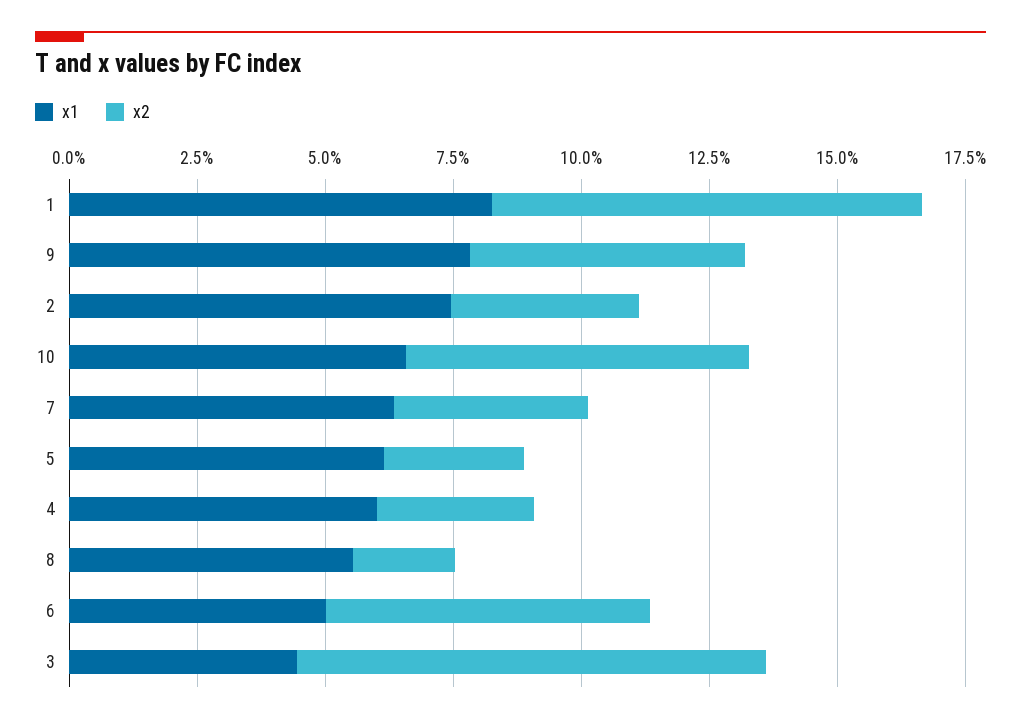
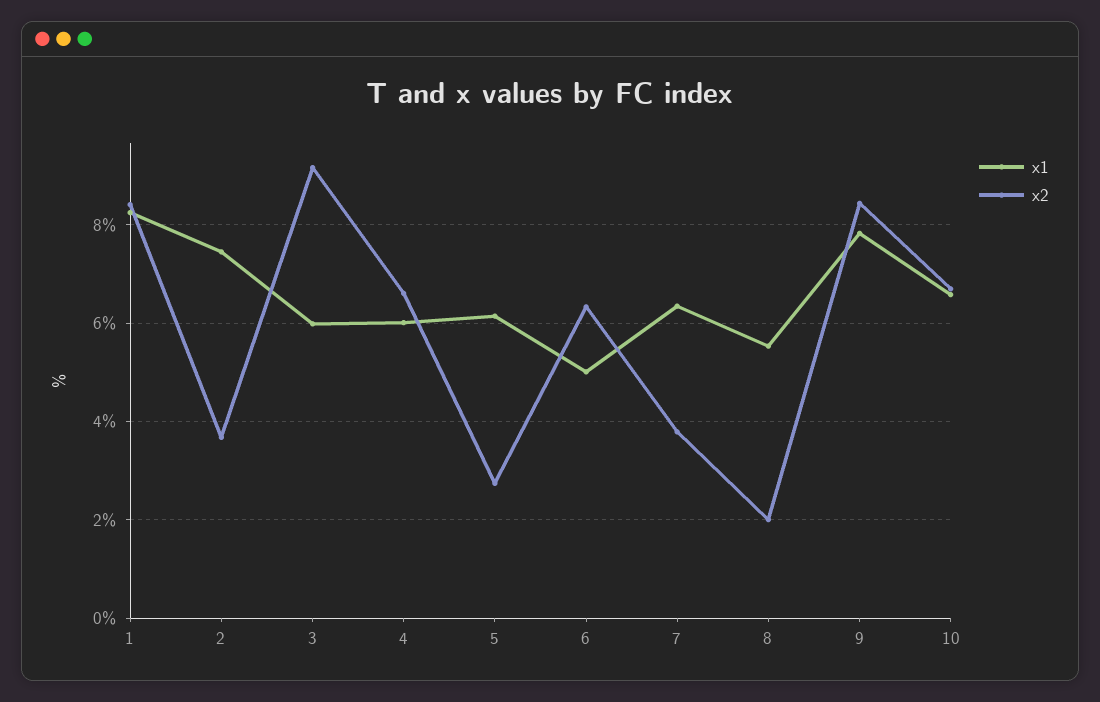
  {
    "x1": {
      "1": 8.2,
      "9": 7.8,
      "2": 7.4,
      "10": 6.6,
      "7": 6.4,
      "5": 6.2,
      "4": 6,
      "8": 5.6,
      "6": 5,
-     "3": 4.5
+     "3": 6
    },
    "x2": {
      "1": 8.4,
-     "9": 5.5,
+     "9": 8.4,
      "2": 3.6,
      "10": 6.6,
      "7": 3.8,
      "5": 2.8,
-     "4": 3,
+     "4": 6.6,
      "8": 2,
      "6": 6.4,
      "3": 9.2
    }
  }

